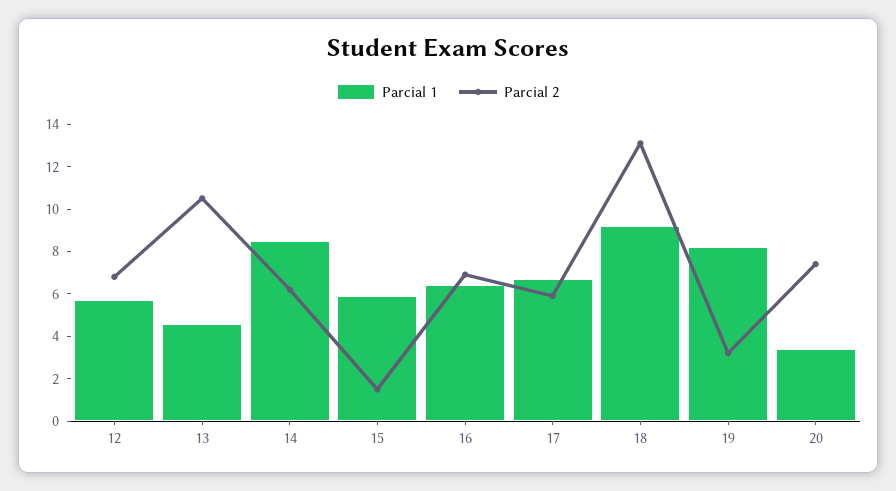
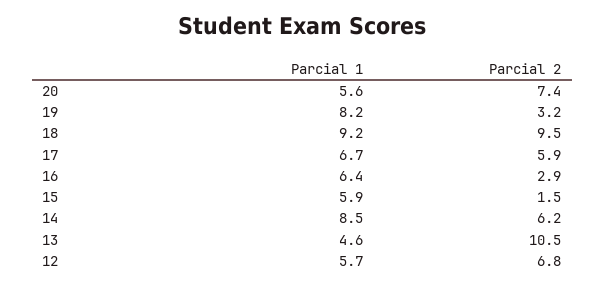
  {
    "Parcial 1": {
      "12": 5.7,
      "13": 4.6,
      "14": 8.5,
      "15": 5.9,
      "16": 6.4,
      "17": 6.7,
      "18": 9.2,
      "19": 8.2,
-     "20": 3.5
+     "20": 5.6
    },
    "Parcial 2": {
      "12": 6.8,
      "13": 10.5,
      "14": 6.2,
      "15": 1.5,
-     "16": 7,
+     "16": 2.9,
      "17": 5.9,
-     "18": 13,
+     "18": 9.5,
      "19": 3.2,
      "20": 7.4
    }
  }

